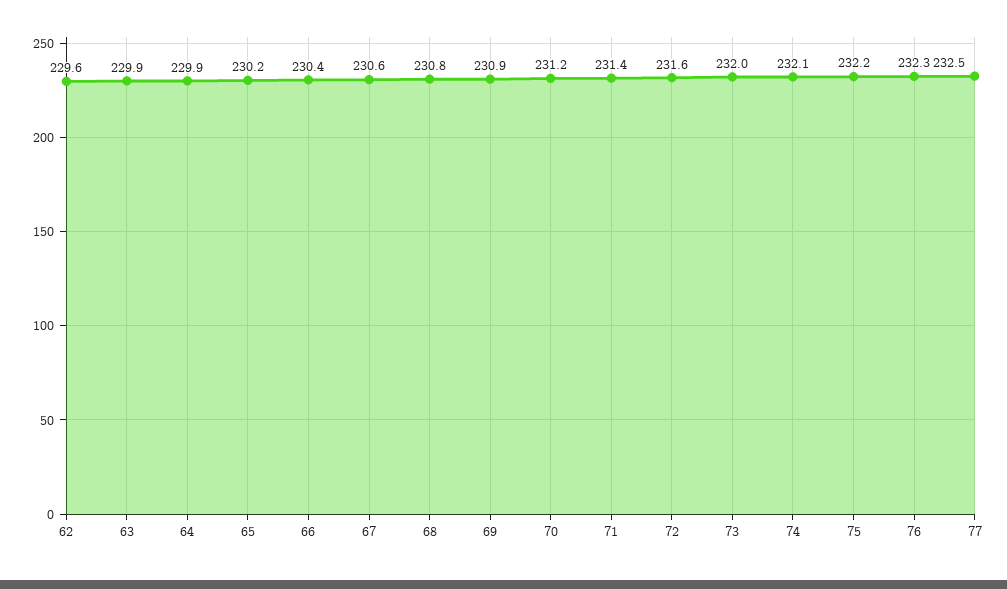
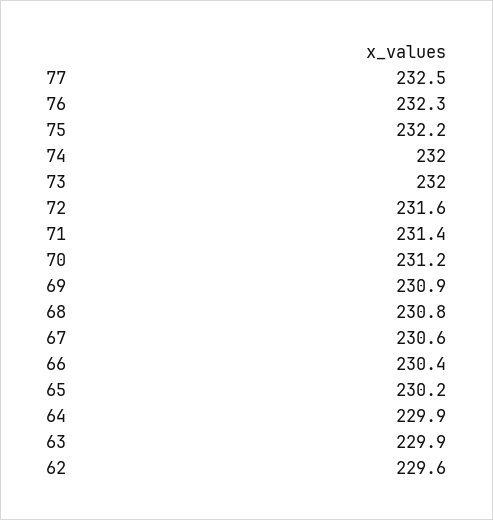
  {
    "62": 229.6,
    "63": 229.9,
    "64": 229.9,
    "65": 230.2,
    "66": 230.4,
    "67": 230.6,
    "68": 230.8,
    "69": 230.9,
    "70": 231.2,
    "71": 231.4,
    "72": 231.6,
    "73": 232,
-   "74": 232.1,
+   "74": 232,
    "75": 232.2,
    "76": 232.3,
    "77": 232.5
  }

